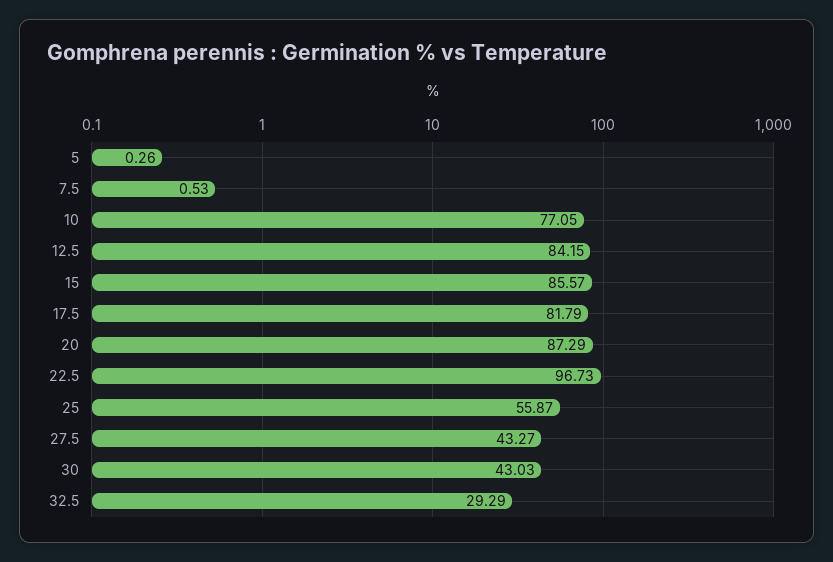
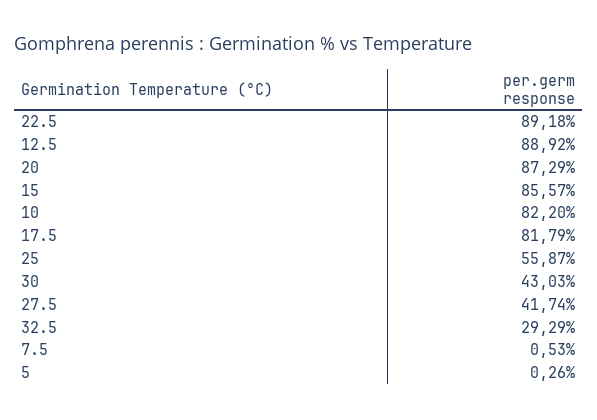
  {
    "5": 0.26,
    "7.5": 0.53,
-   "10": 77.05,
+   "10": 82.2,
-   "12.5": 84.15,
+   "12.5": 88.92,
    "15": 85.57,
    "17.5": 81.79,
    "20": 87.29,
-   "22.5": 96.73,
+   "22.5": 89.18,
    "25": 55.87,
-   "27.5": 43.27,
+   "27.5": 41.74,
    "30": 43.03,
    "32.5": 29.29
  }

